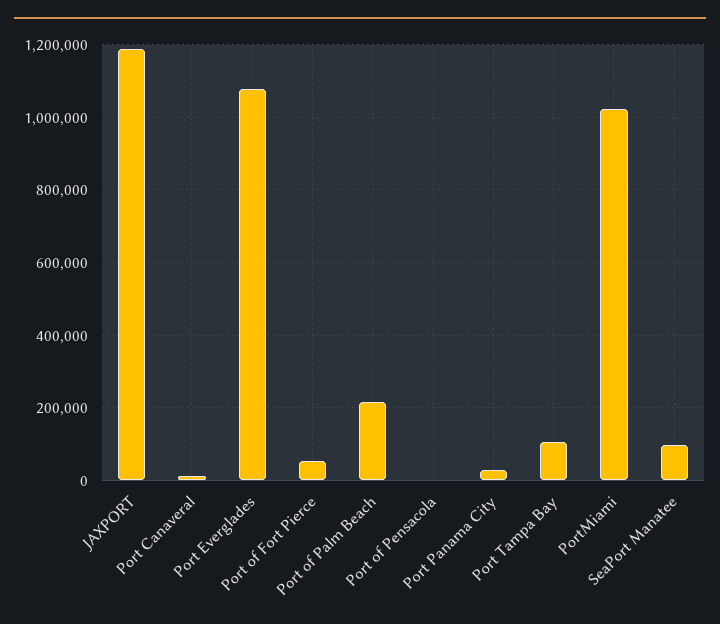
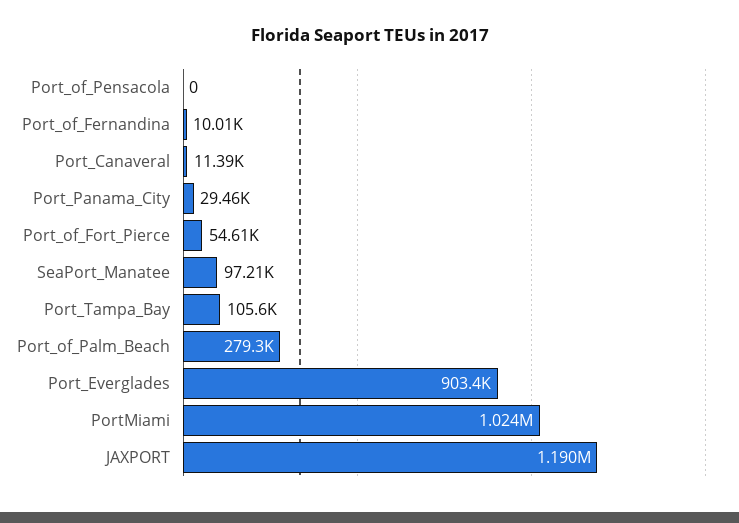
  {
    "JAXPORT": 1190000,
    "Port Canaveral": 11390,
-   "Port Everglades": 1080000,
+   "Port Everglades": 903400,
    "Port of Fort Pierce": 54610,
-   "Port of Palm Beach": 220000,
+   "Port of Palm Beach": 279300,
    "Port of Pensacola": 0,
    "Port Panama City": 29460,
    "Port Tampa Bay": 105600,
    "PortMiami": 1024000,
-   "SeaPort Manatee": 97210
+   "SeaPort Manatee": 97210,
+   "Port_of_Fernandina": 10010
  }

